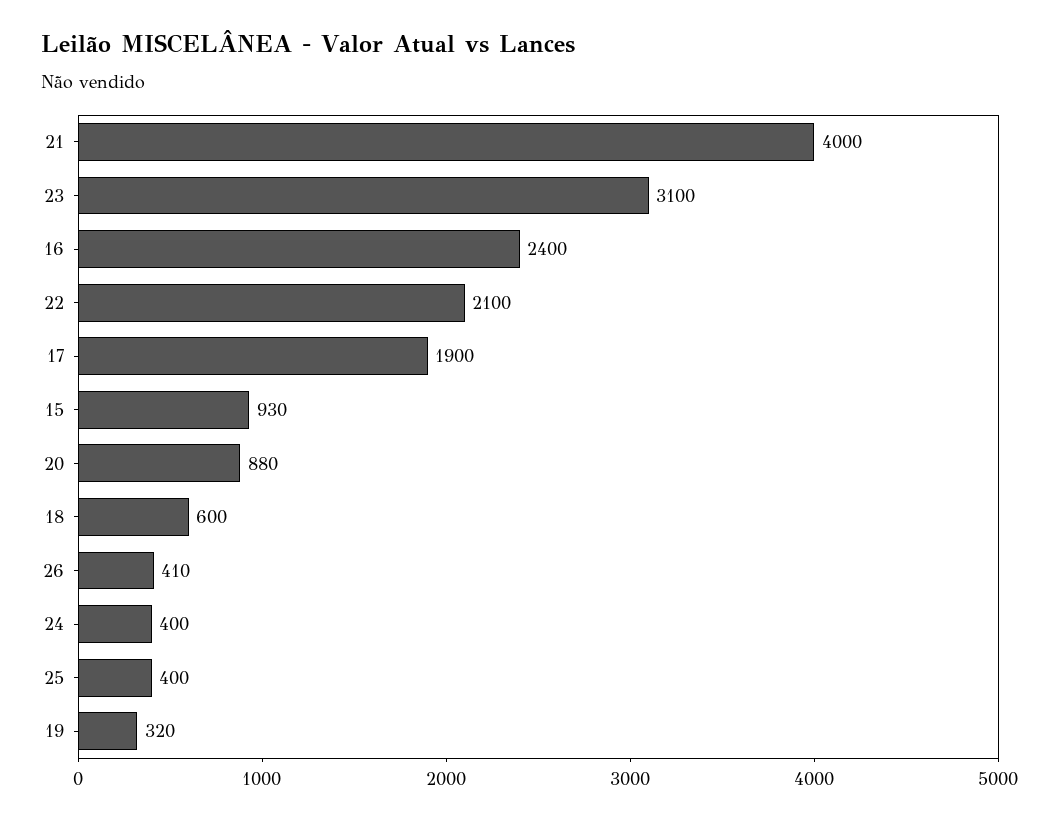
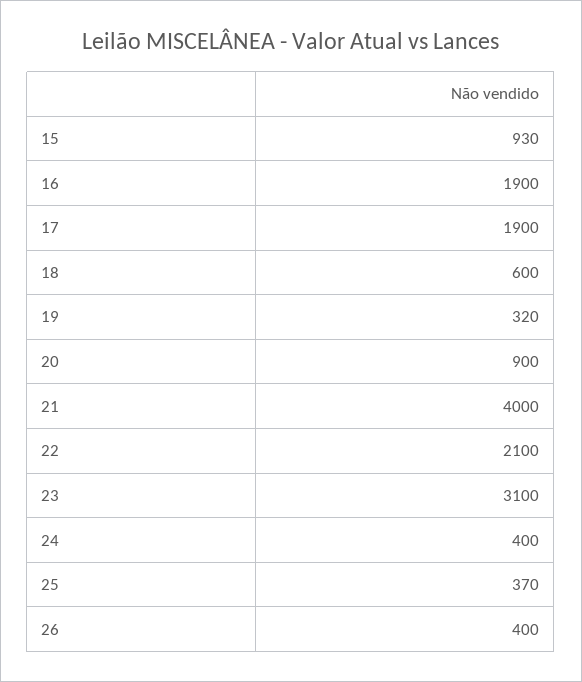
  {
    "21": 4000,
    "23": 3100,
-   "16": 2400,
+   "16": 1900,
    "22": 2100,
    "17": 1900,
    "15": 930,
-   "20": 880,
+   "20": 900,
    "18": 600,
-   "26": 410,
+   "26": 400,
    "24": 400,
-   "25": 400,
+   "25": 370,
    "19": 320
  }

